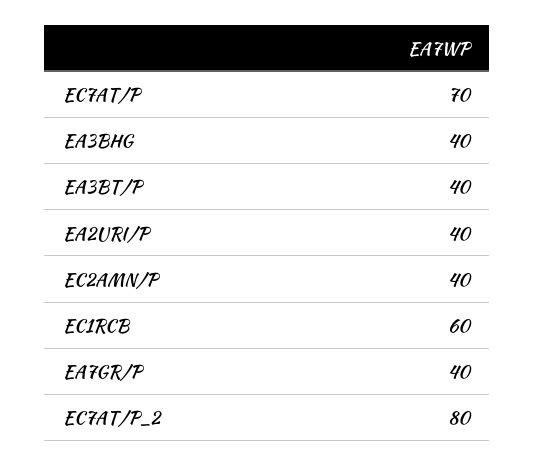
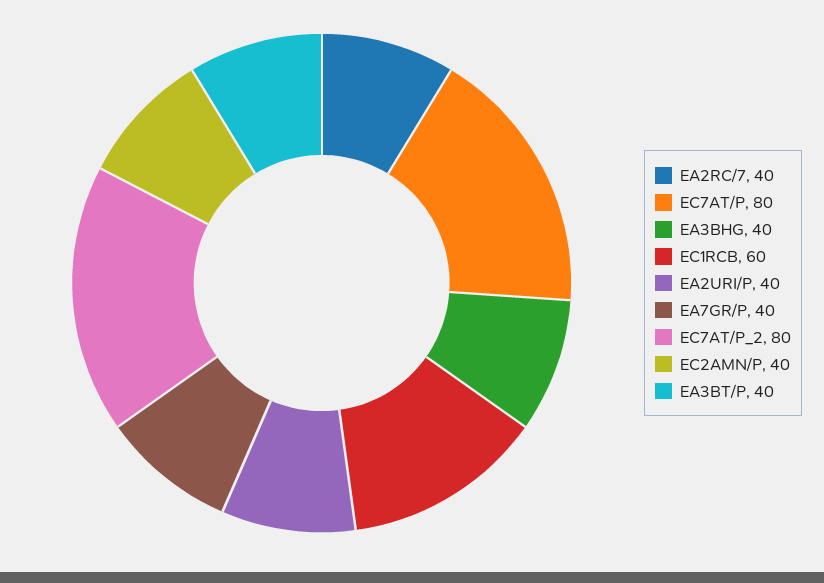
  {
-   "EC7AT/P": 70,
+   "EC7AT/P": 80,
    "EA3BHG": 40,
    "EA3BT/P": 40,
    "EA2URI/P": 40,
    "EC2AMN/P": 40,
    "EC1RCB": 60,
    "EA7GR/P": 40,
-   "EC7AT/P_2": 80
+   "EC7AT/P_2": 80,
+   "EA2RC/7": 40
  }

